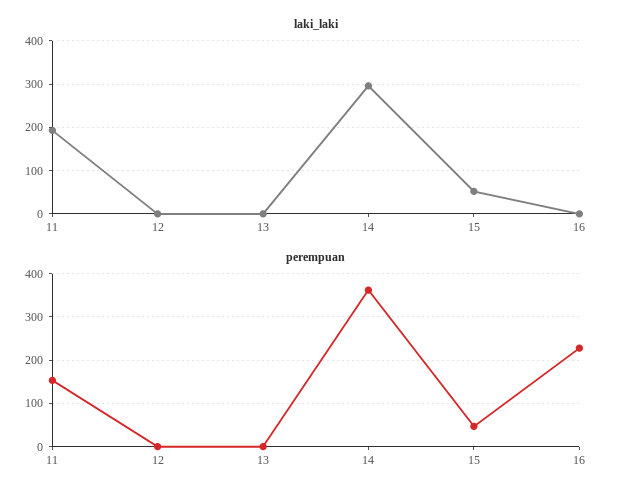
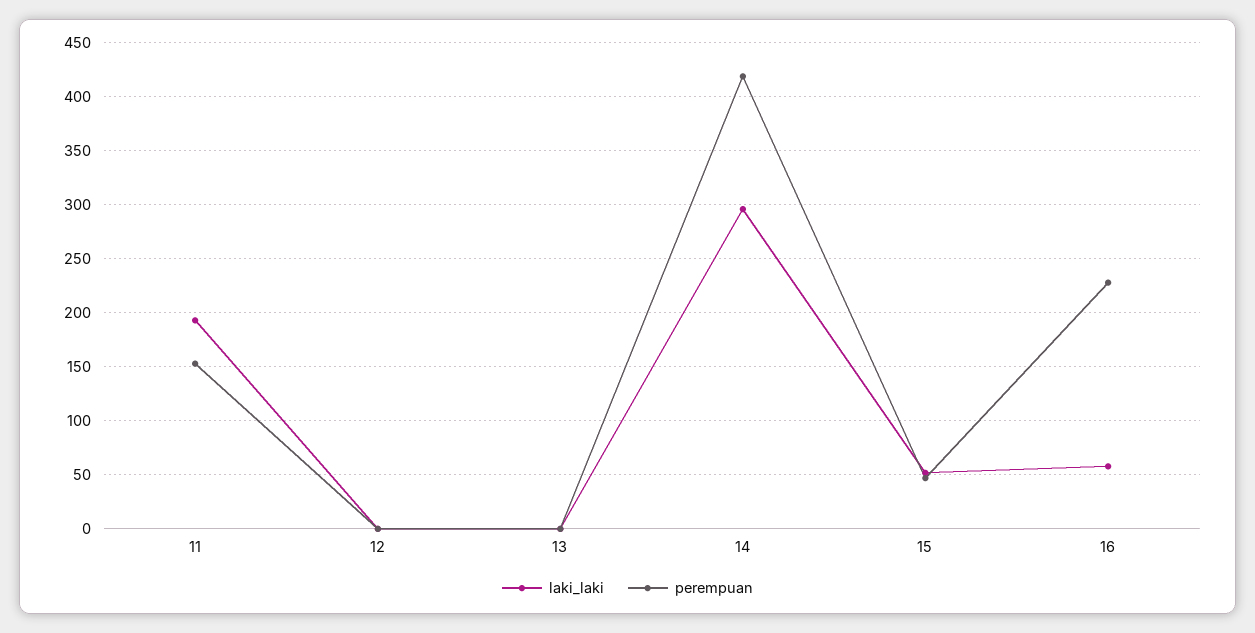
  {
    "laki_laki": {
      "11": 190,
      "12": 0,
      "13": 0,
      "14": 300,
      "15": 50,
-     "16": 0
+     "16": 60
    },
    "perempuan": {
      "11": 150,
      "12": 0,
      "13": 0,
-     "14": 360,
+     "14": 420,
      "15": 50,
      "16": 230
    }
  }

